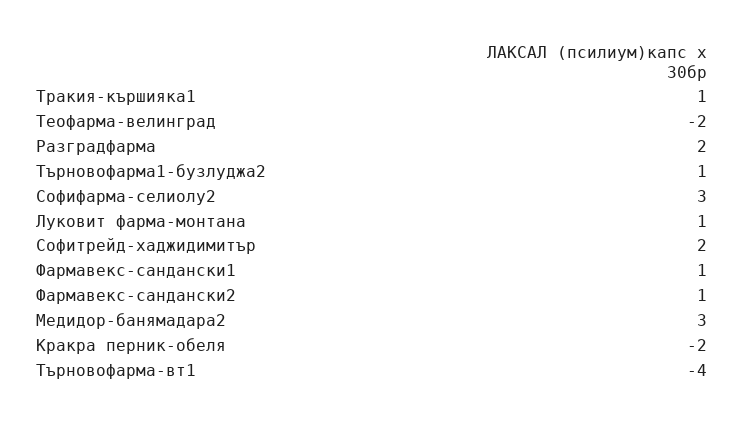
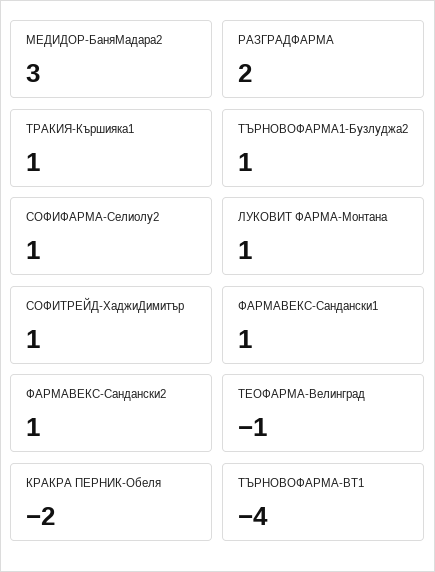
  {
    "Тракия-кършияка1": 1,
-   "Теофарма-велинград": -2,
+   "Теофарма-велинград": -1,
    "Разградфарма": 2,
    "Търновофарма1-бузлуджа2": 1,
-   "Софифарма-селиолу2": 3,
+   "Софифарма-селиолу2": 1,
    "Луковит фарма-монтана": 1,
-   "Софитрейд-хаджидимитър": 2,
+   "Софитрейд-хаджидимитър": 1,
    "Фармавекс-сандански1": 1,
    "Фармавекс-сандански2": 1,
    "Медидор-банямадара2": 3,
    "Кракра перник-обеля": -2,
    "Търновофарма-вт1": -4
  }

